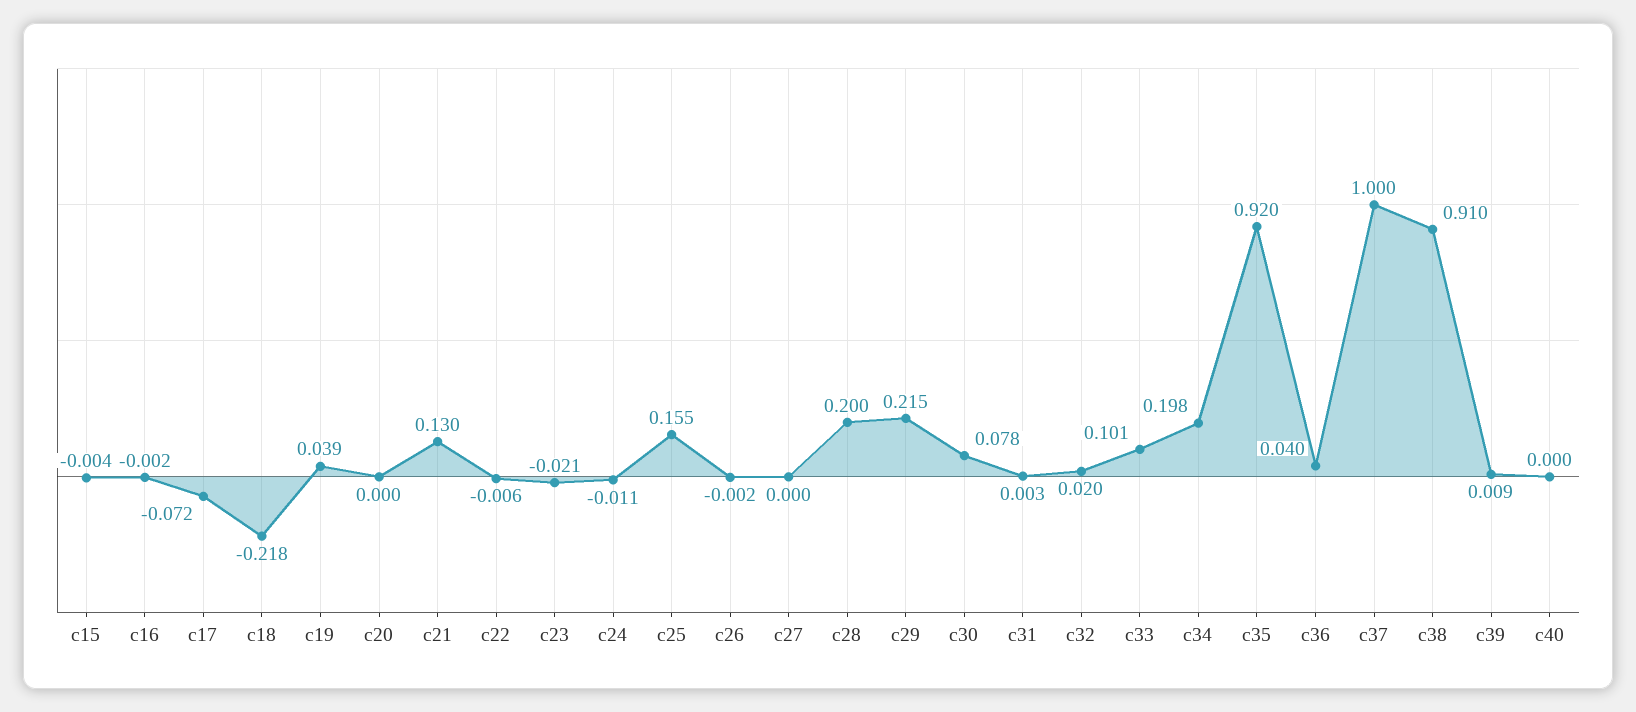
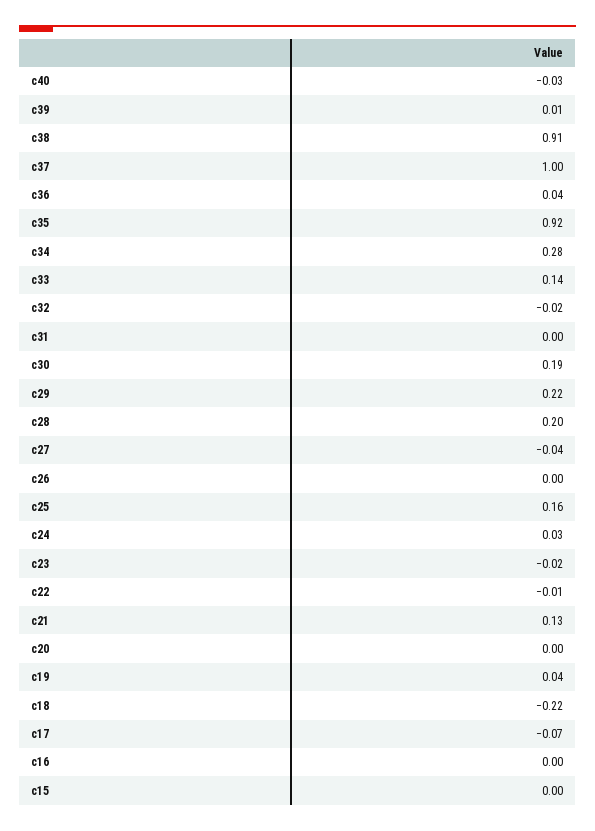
  {
    "c15": -0.004,
    "c16": -0.002,
    "c17": -0.072,
    "c18": -0.218,
    "c19": 0.039,
    "c20": 0,
    "c21": 0.13,
    "c22": -0.006,
    "c23": -0.021,
-   "c24": -0.011,
+   "c24": 0.03,
    "c25": 0.155,
    "c26": -0.002,
-   "c27": 0,
+   "c27": -0.04,
    "c28": 0.2,
    "c29": 0.215,
-   "c30": 0.078,
+   "c30": 0.19,
    "c31": 0.003,
-   "c32": 0.02,
+   "c32": -0.02,
-   "c33": 0.101,
+   "c33": 0.14,
-   "c34": 0.198,
+   "c34": 0.28,
    "c35": 0.92,
    "c36": 0.04,
    "c37": 1,
    "c38": 0.91,
    "c39": 0.009,
-   "c40": 0
+   "c40": -0.03
  }

